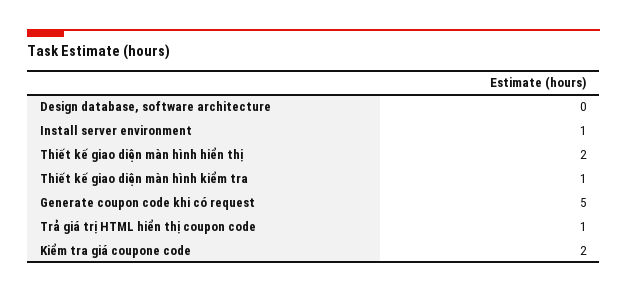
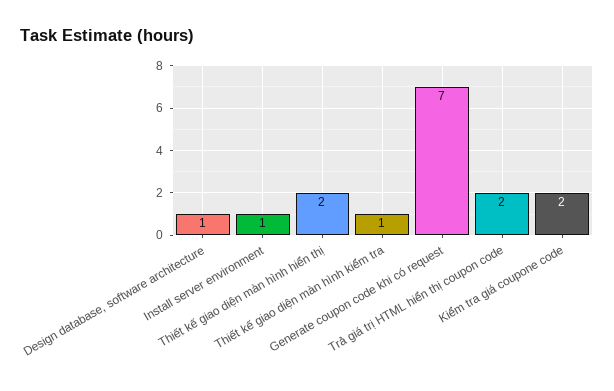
  {
-   "Design database, software architecture": 0,
+   "Design database, software architecture": 1,
    "Install server environment": 1,
    "Thiết kế giao diện màn hình hiển thị": 2,
    "Thiết kế giao diện màn hình kiểm tra": 1,
-   "Generate coupon code khi có request": 5,
+   "Generate coupon code khi có request": 7,
-   "Trả giá trị HTML hiển thị coupon code": 1,
+   "Trả giá trị HTML hiển thị coupon code": 2,
    "Kiểm tra giá coupone code": 2
  }

